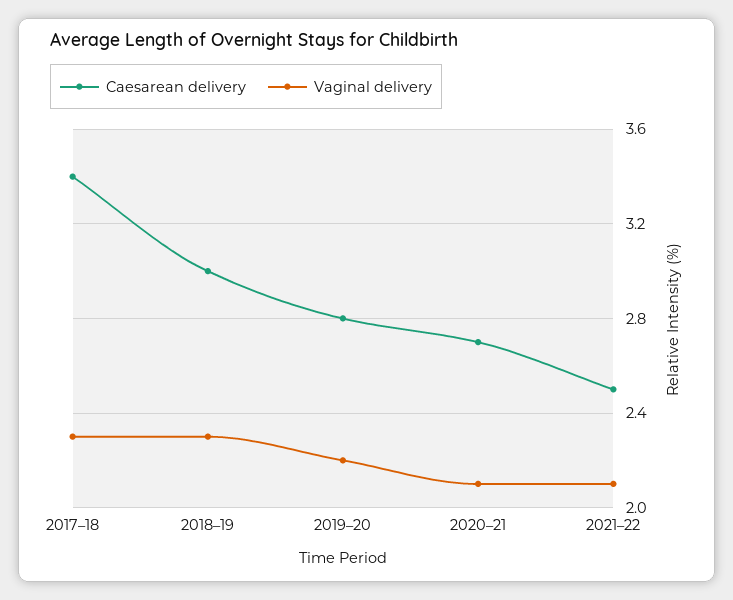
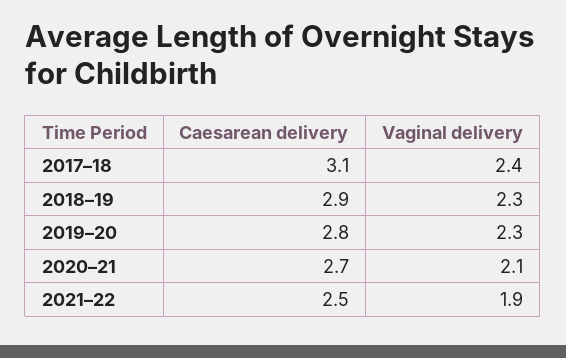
  {
    "Caesarean delivery": {
-     "2017–18": 3.4,
+     "2017–18": 3.1,
-     "2018–19": 3,
+     "2018–19": 2.9,
      "2019–20": 2.8,
      "2020–21": 2.7,
      "2021–22": 2.5
    },
    "Vaginal delivery": {
-     "2017–18": 2.3,
+     "2017–18": 2.4,
      "2018–19": 2.3,
-     "2019–20": 2.2,
+     "2019–20": 2.3,
      "2020–21": 2.1,
-     "2021–22": 2.1
+     "2021–22": 1.9
    }
  }

